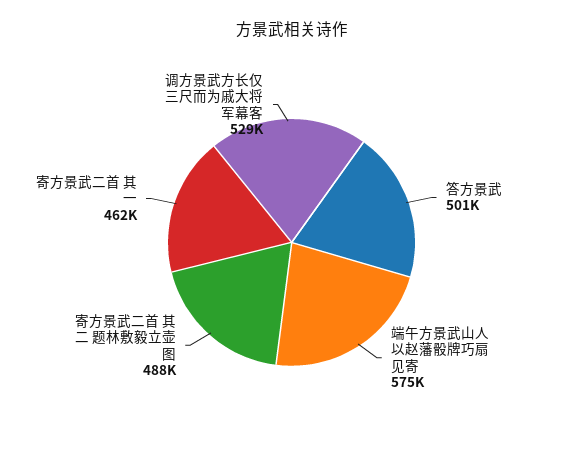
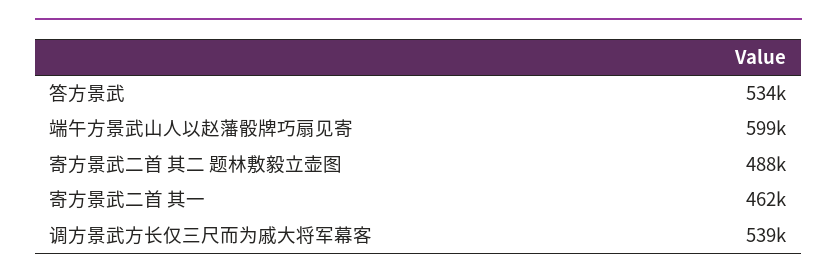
  {
-   "答方景武": 501000,
+   "答方景武": 534000,
-   "端午方景武山人以赵藩骰牌巧扇见寄": 575000,
+   "端午方景武山人以赵藩骰牌巧扇见寄": 599000,
    "寄方景武二首 其二 题林敷毅立壶图": 488000,
    "寄方景武二首 其一": 462000,
-   "调方景武方长仅三尺而为戚大将军幕客": 529000
+   "调方景武方长仅三尺而为戚大将军幕客": 539000
  }

